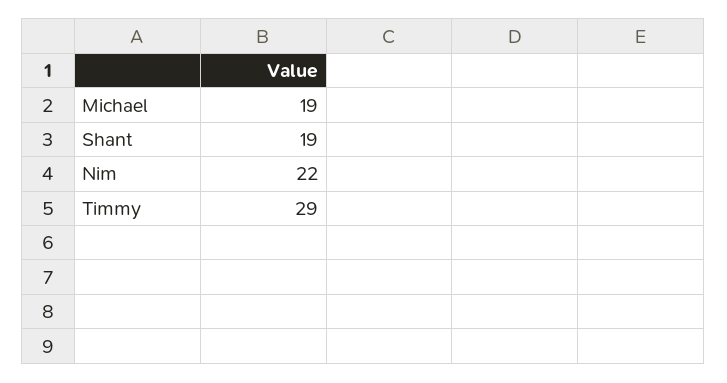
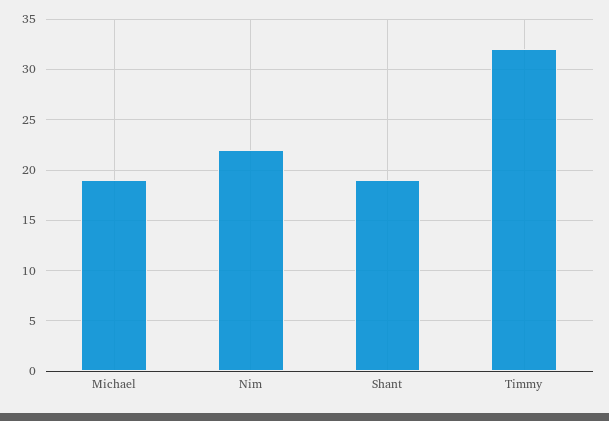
  {
    "Michael": 19,
    "Shant": 19,
    "Nim": 22,
-   "Timmy": 29
+   "Timmy": 32
  }

